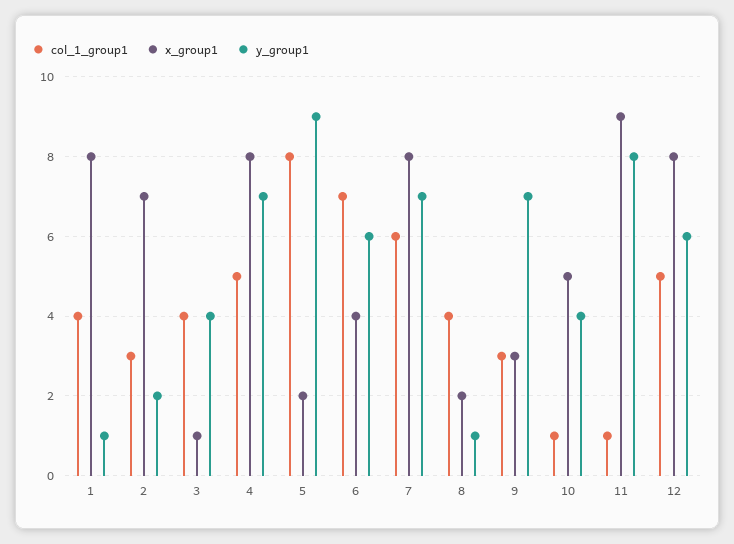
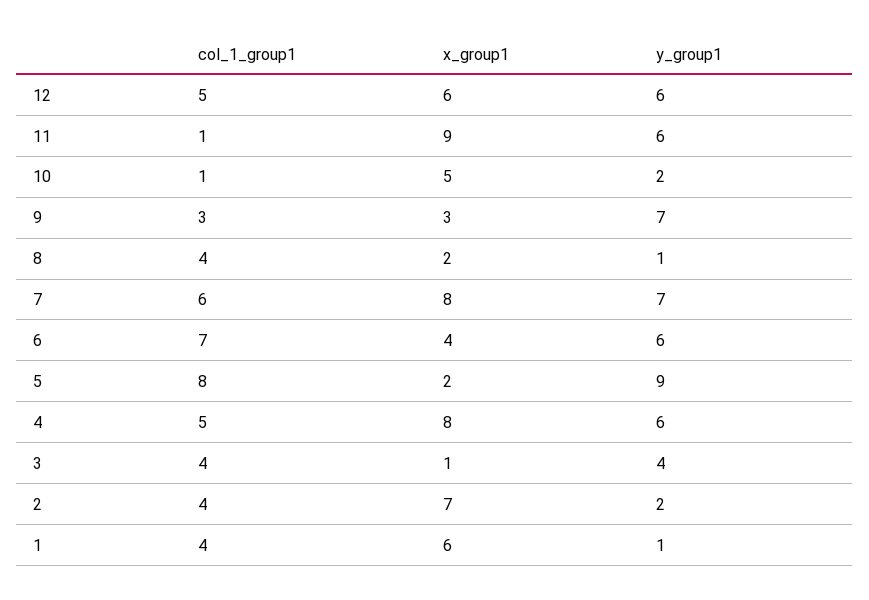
  {
    "col_1_group1": {
      "1": 4,
-     "2": 3,
+     "2": 4,
      "3": 4,
      "4": 5,
      "5": 8,
      "6": 7,
      "7": 6,
      "8": 4,
      "9": 3,
      "10": 1,
      "11": 1,
      "12": 5
    },
    "x_group1": {
-     "1": 8,
+     "1": 6,
      "2": 7,
      "3": 1,
      "4": 8,
      "5": 2,
      "6": 4,
      "7": 8,
      "8": 2,
      "9": 3,
      "10": 5,
      "11": 9,
-     "12": 8
+     "12": 6
    },
    "y_group1": {
      "1": 1,
      "2": 2,
      "3": 4,
-     "4": 7,
+     "4": 6,
      "5": 9,
      "6": 6,
      "7": 7,
      "8": 1,
      "9": 7,
-     "10": 4,
+     "10": 2,
-     "11": 8,
+     "11": 6,
      "12": 6
    }
  }

